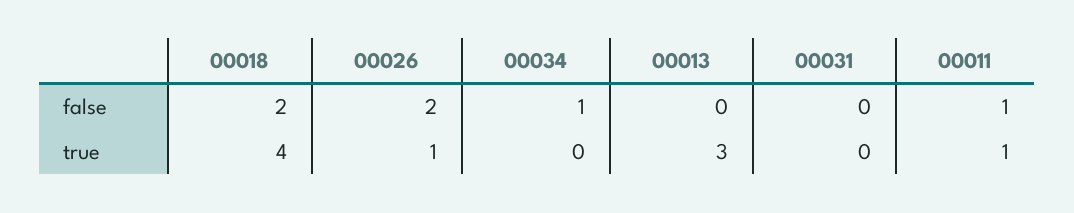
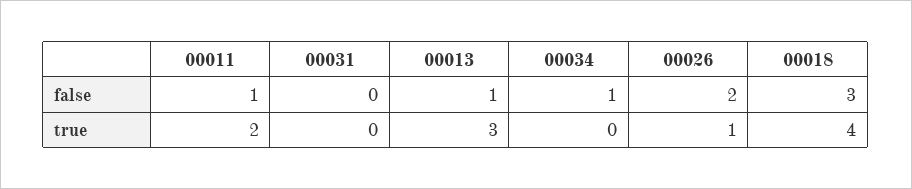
  {
    "00018": {
-     "false": 2,
+     "false": 3,
      "true": 4
    },
    "00026": {
      "false": 2,
      "true": 1
    },
    "00034": {
      "false": 1,
      "true": 0
    },
    "00013": {
-     "false": 0,
+     "false": 1,
      "true": 3
    },
    "00031": {
      "false": 0,
      "true": 0
    },
    "00011": {
      "false": 1,
-     "true": 1
+     "true": 2
    }
  }

